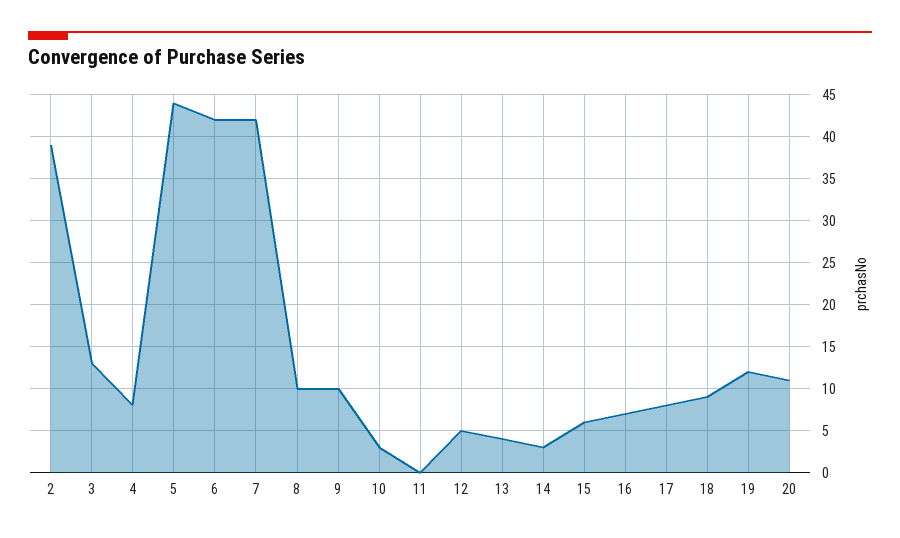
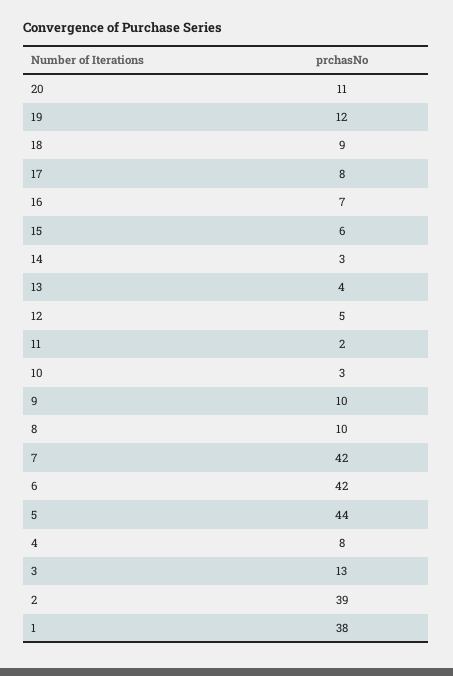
  {
    "2": 39,
    "3": 13,
    "4": 8,
    "5": 44,
    "6": 42,
    "7": 42,
    "8": 10,
    "9": 10,
    "10": 3,
-   "11": 0,
+   "11": 2,
    "12": 5,
    "13": 4,
    "14": 3,
    "15": 6,
    "16": 7,
    "17": 8,
    "18": 9,
    "19": 12,
-   "20": 11
+   "20": 11,
+   "1": 38
  }

